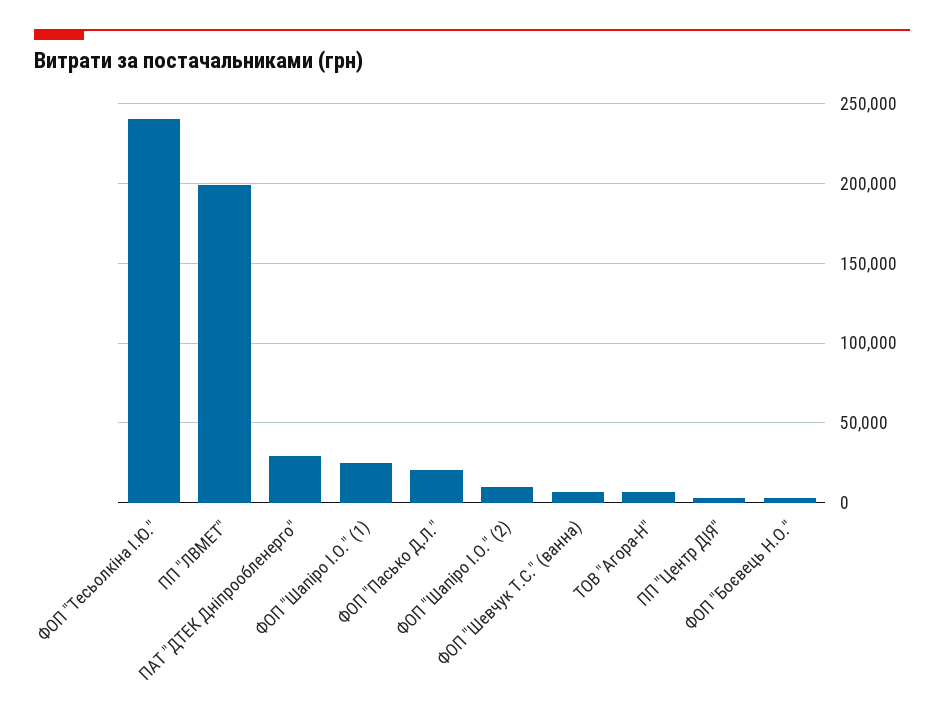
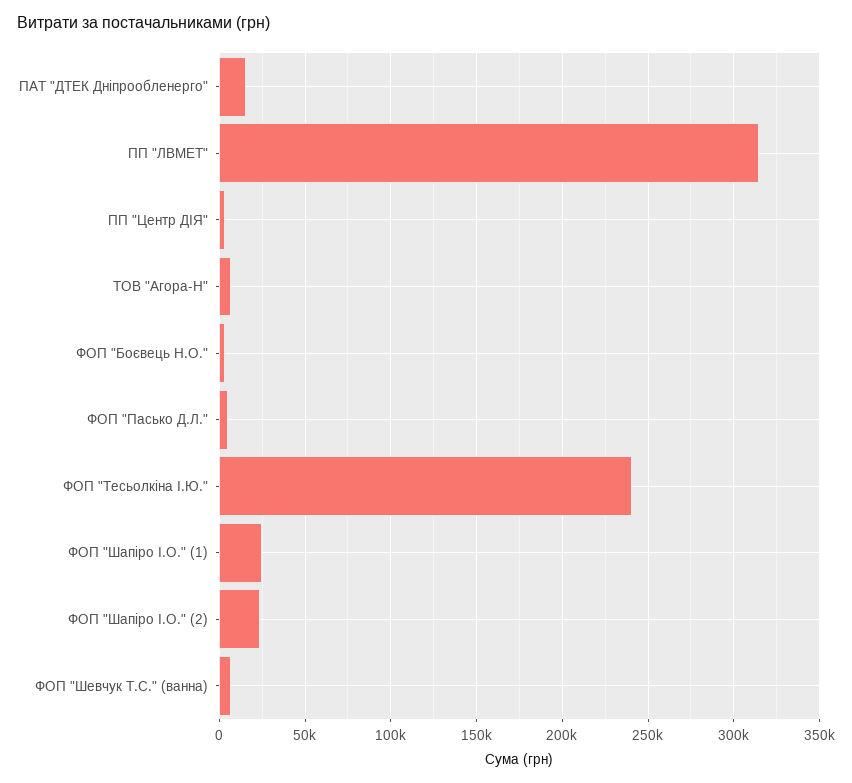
  {
    "ФОП \"Тесьолкіна І.Ю.\"": 240000,
-   "ПП \"ЛВМЕТ\"": 200000,
+   "ПП \"ЛВМЕТ\"": 315000,
-   "ПАТ \"ДТЕК Дніпрообленерго\"": 30000,
+   "ПАТ \"ДТЕК Дніпрообленерго\"": 15000,
    "ФОП \"Шапіро І.О.\" (1)": 25000,
-   "ФОП \"Пасько Д.Л.\"": 20000,
+   "ФОП \"Пасько Д.Л.\"": 5000,
-   "ФОП \"Шапіро І.О.\" (2)": 10000,
+   "ФОП \"Шапіро І.О.\" (2)": 25000,
    "ФОП \"Шевчук Т.С.\" (ванна)": 5000,
    "ТОВ \"Агора-Н\"": 5000,
    "ПП \"Центр ДІЯ\"": 5000,
    "ФОП \"Боєвець Н.О.\"": 5000
  }

